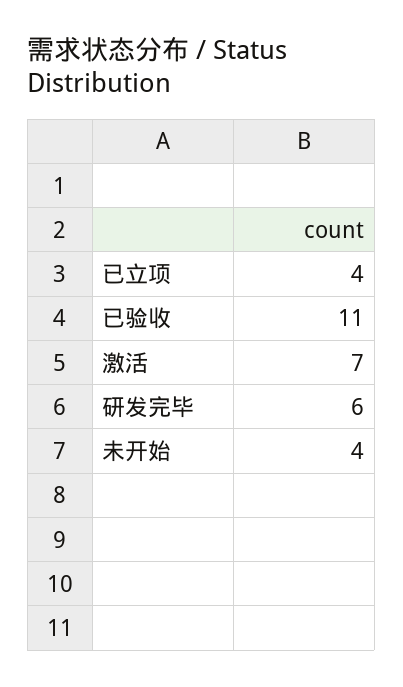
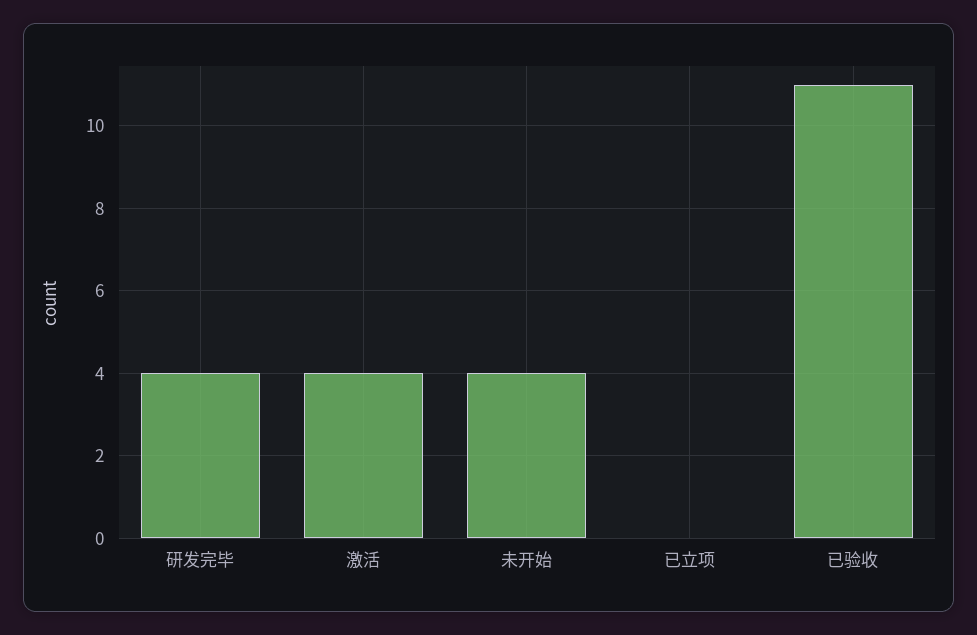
  {
-   "已立项": 4,
+   "已立项": 0,
    "已验收": 11,
-   "激活": 7,
+   "激活": 4,
-   "研发完毕": 6,
+   "研发完毕": 4,
    "未开始": 4
  }

